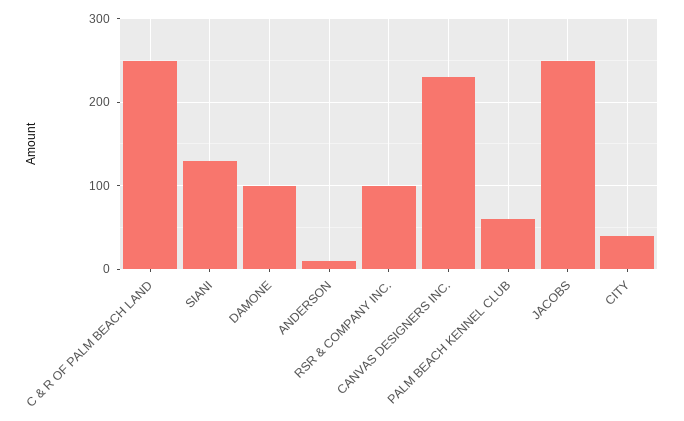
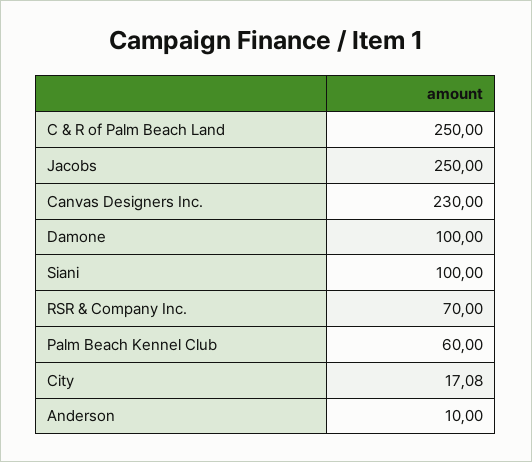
  {
    "C & R OF PALM BEACH LAND": 250,
-   "SIANI": 130,
+   "SIANI": 100,
    "DAMONE": 100,
    "ANDERSON": 10,
-   "RSR & COMPANY INC.": 100,
+   "RSR & COMPANY INC.": 70,
    "CANVAS DESIGNERS INC.": 230,
    "PALM BEACH KENNEL CLUB": 60,
    "JACOBS": 250,
-   "CITY": 40
+   "CITY": 17.08
  }

